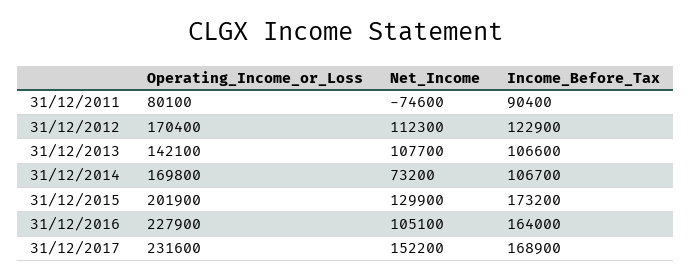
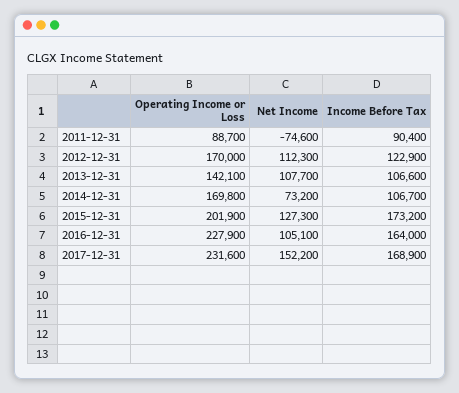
  {
    "Operating_Income_or_Loss": {
-     "31/12/2011": 80100,
+     "31/12/2011": 88700,
-     "31/12/2012": 170400,
+     "31/12/2012": 170000,
      "31/12/2013": 142100,
      "31/12/2014": 169800,
      "31/12/2015": 201900,
      "31/12/2016": 227900,
      "31/12/2017": 231600
    },
    "Net_Income": {
      "31/12/2011": -74600,
      "31/12/2012": 112300,
      "31/12/2013": 107700,
      "31/12/2014": 73200,
-     "31/12/2015": 129900,
+     "31/12/2015": 127300,
      "31/12/2016": 105100,
      "31/12/2017": 152200
    },
    "Income_Before_Tax": {
      "31/12/2011": 90400,
      "31/12/2012": 122900,
      "31/12/2013": 106600,
      "31/12/2014": 106700,
      "31/12/2015": 173200,
      "31/12/2016": 164000,
      "31/12/2017": 168900
    }
  }

